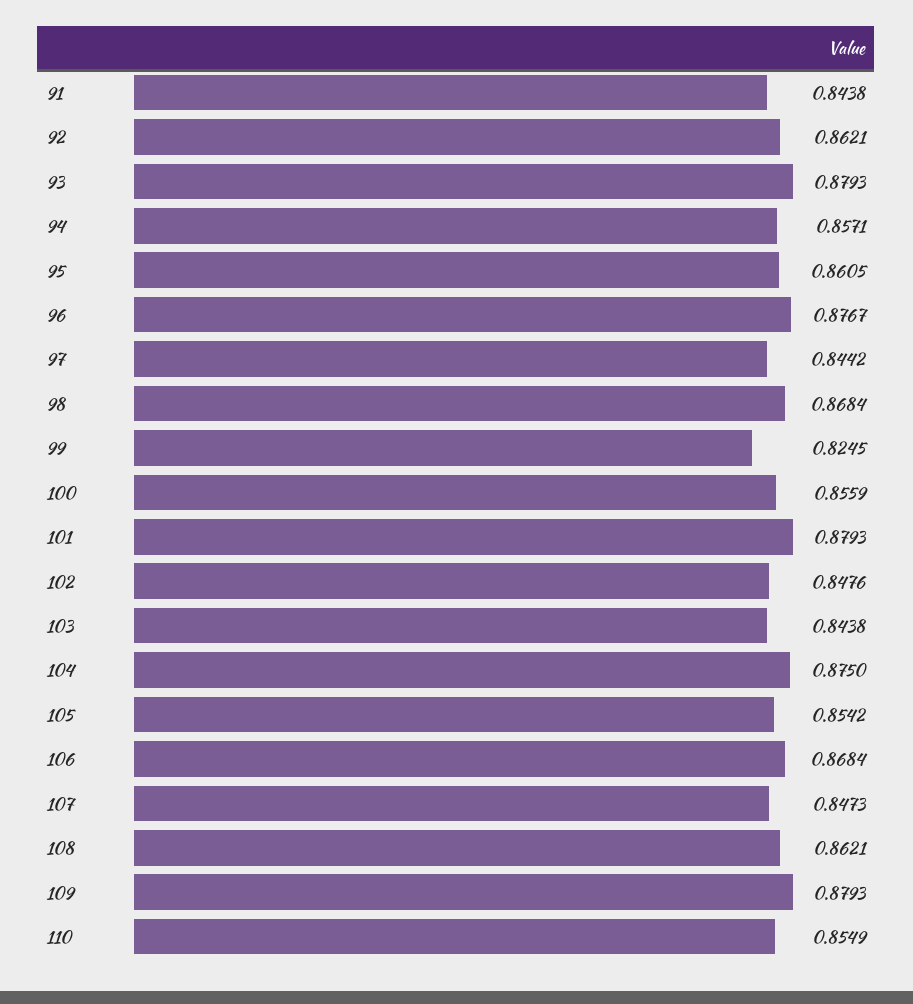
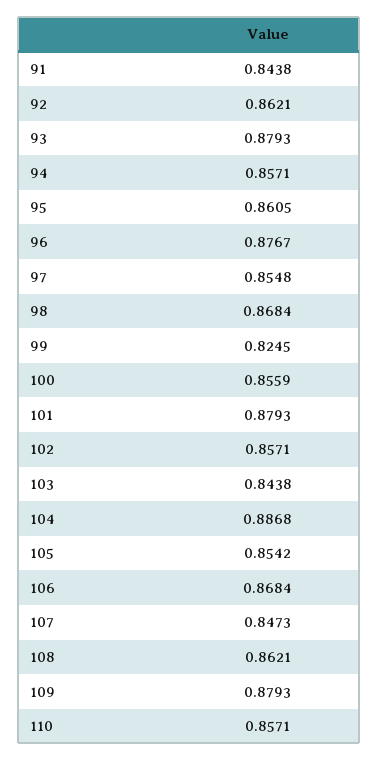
  {
    "91": 0.8438,
    "92": 0.8621,
    "93": 0.8793,
    "94": 0.8571,
    "95": 0.8605,
    "96": 0.8767,
-   "97": 0.8442,
+   "97": 0.8548,
    "98": 0.8684,
    "99": 0.8245,
    "100": 0.8559,
    "101": 0.8793,
-   "102": 0.8476,
+   "102": 0.8571,
    "103": 0.8438,
-   "104": 0.875,
+   "104": 0.8868,
    "105": 0.8542,
    "106": 0.8684,
    "107": 0.8473,
    "108": 0.8621,
    "109": 0.8793,
-   "110": 0.8549
+   "110": 0.8571
  }

